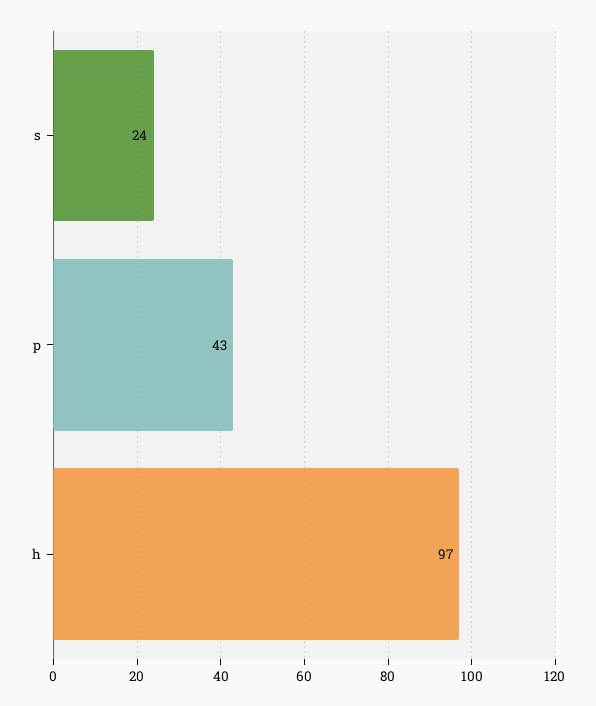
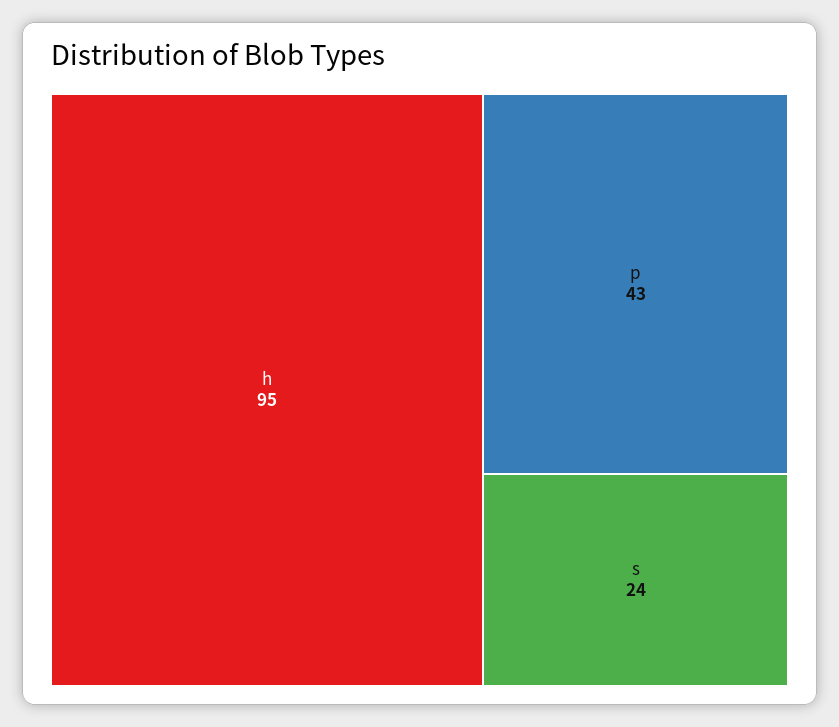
  {
    "s": 24,
    "p": 43,
-   "h": 97
+   "h": 95
  }

